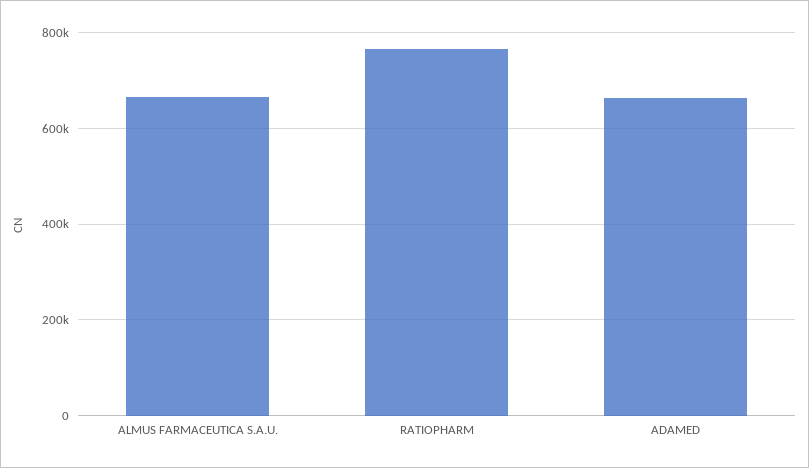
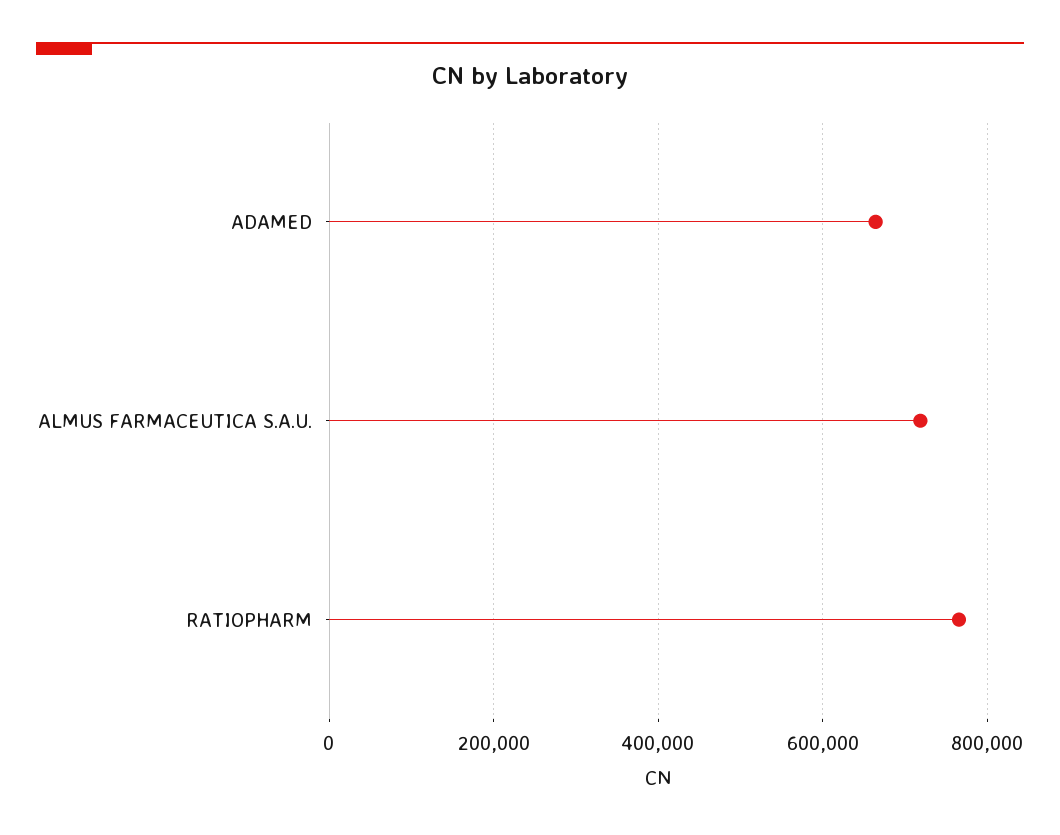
  {
-   "ALMUS FARMACEUTICA S.A.U.": 660000,
+   "ALMUS FARMACEUTICA S.A.U.": 720000,
    "RATIOPHARM": 760000,
    "ADAMED": 660000
  }

